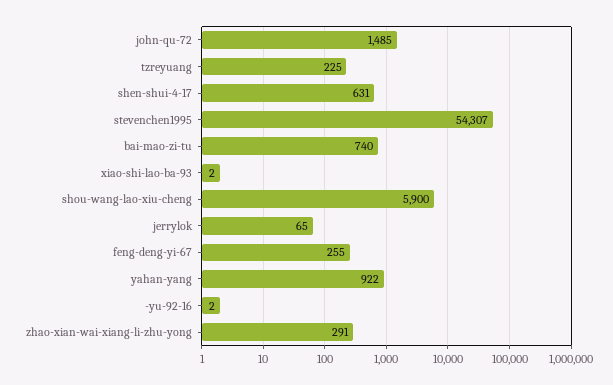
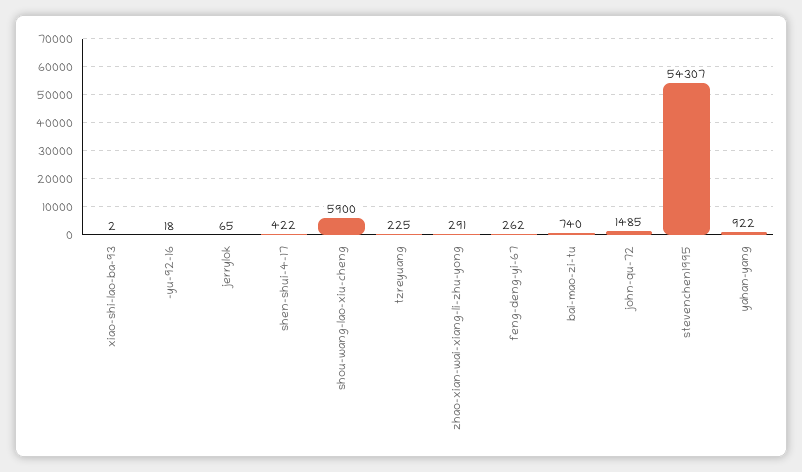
  {
    "john-qu-72": 1485,
    "tzreyuang": 225,
-   "shen-shui-4-17": 631,
+   "shen-shui-4-17": 422,
    "stevenchen1995": 54307,
    "bai-mao-zi-tu": 740,
    "xiao-shi-lao-ba-93": 2,
    "shou-wang-lao-xiu-cheng": 5900,
    "jerrylok": 65,
-   "feng-deng-yi-67": 255,
+   "feng-deng-yi-67": 262,
    "yahan-yang": 922,
-   "-yu-92-16": 2,
+   "-yu-92-16": 18,
    "zhao-xian-wai-xiang-li-zhu-yong": 291
  }

